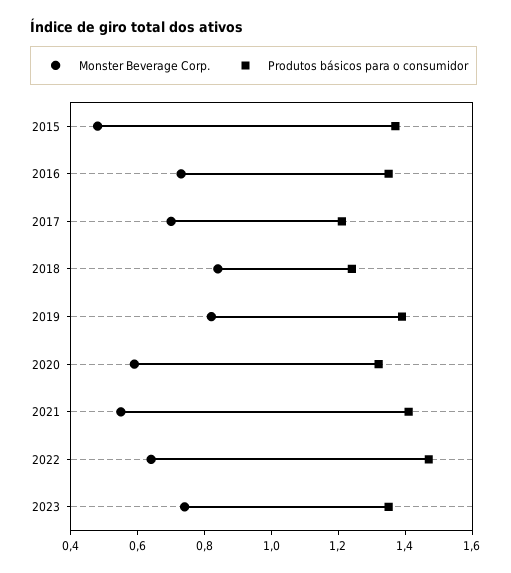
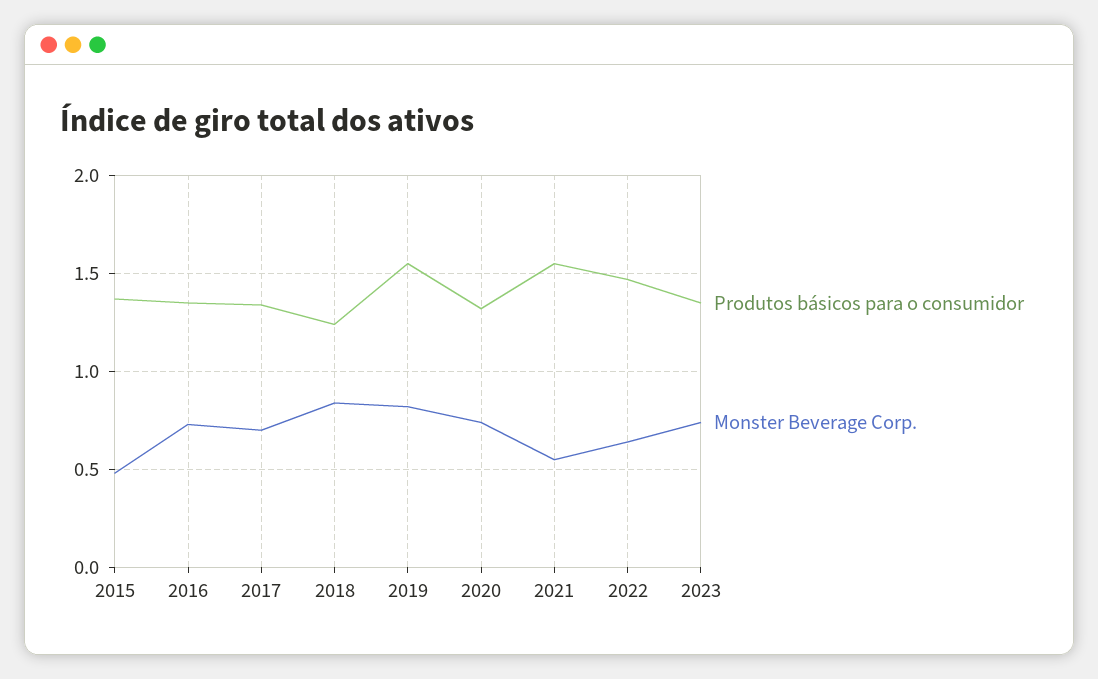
  {
    "Monster Beverage Corp.": {
      "2015": 0.5,
      "2016": 0.75,
      "2017": 0.7,
      "2018": 0.85,
      "2019": 0.8,
-     "2020": 0.6,
+     "2020": 0.75,
      "2021": 0.55,
      "2022": 0.65,
      "2023": 0.75
    },
    "Produtos básicos para o consumidor": {
      "2015": 1.35,
      "2016": 1.35,
-     "2017": 1.2,
+     "2017": 1.35,
      "2018": 1.25,
-     "2019": 1.4,
+     "2019": 1.55,
      "2020": 1.3,
-     "2021": 1.4,
+     "2021": 1.55,
      "2022": 1.45,
      "2023": 1.35
    }
  }

